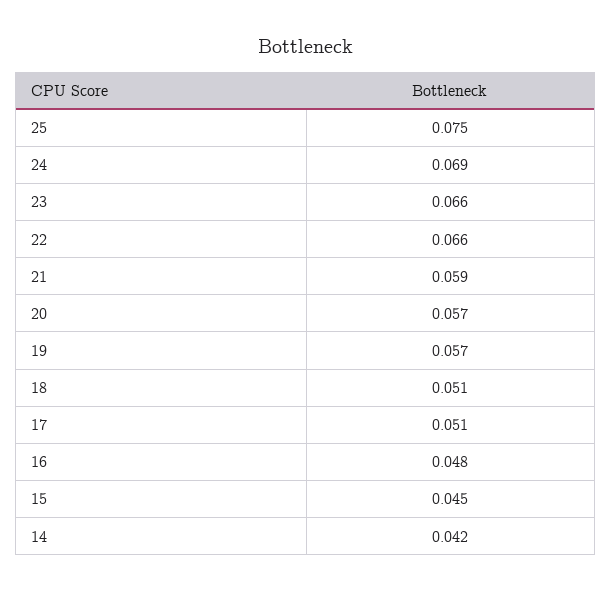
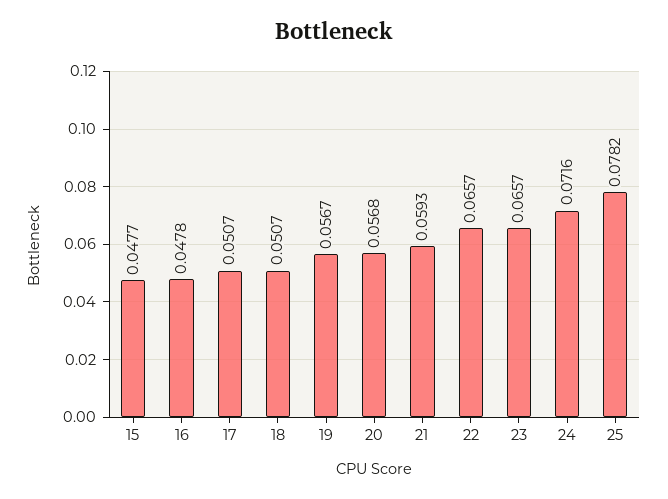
  {
-   "25": 0.075,
+   "25": 0.0782,
-   "24": 0.069,
+   "24": 0.0716,
    "23": 0.0657,
    "22": 0.0657,
    "21": 0.0593,
    "20": 0.0568,
    "19": 0.0567,
    "18": 0.0507,
    "17": 0.0507,
    "16": 0.0478,
-   "15": 0.045,
+   "15": 0.0477
-   "14": 0.042
  }

